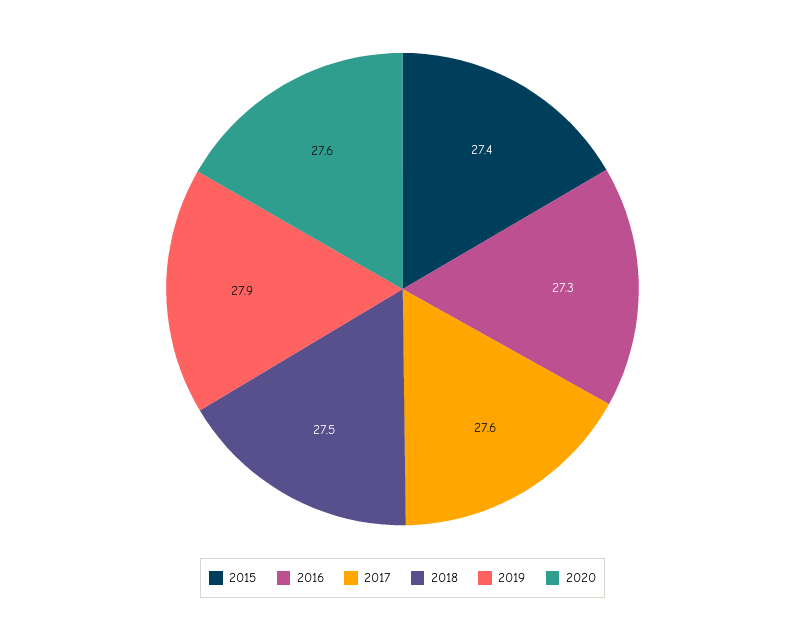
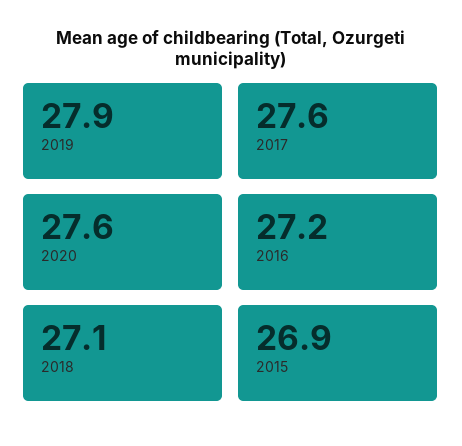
  {
-   "2015": 27.4,
+   "2015": 26.9,
-   "2016": 27.3,
+   "2016": 27.2,
    "2017": 27.6,
-   "2018": 27.5,
+   "2018": 27.1,
    "2019": 27.9,
    "2020": 27.6
  }

